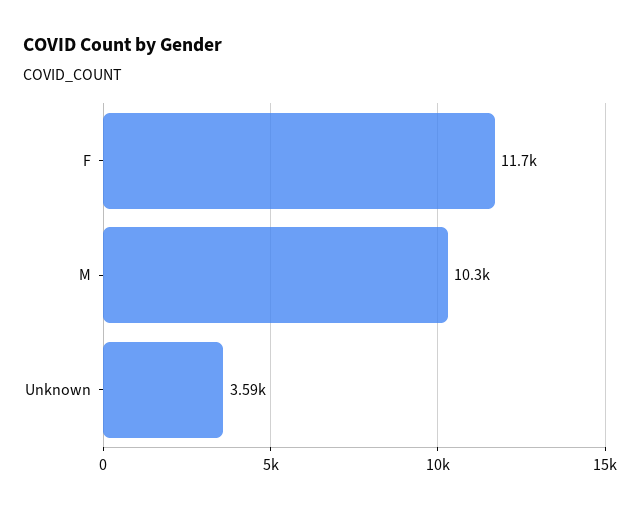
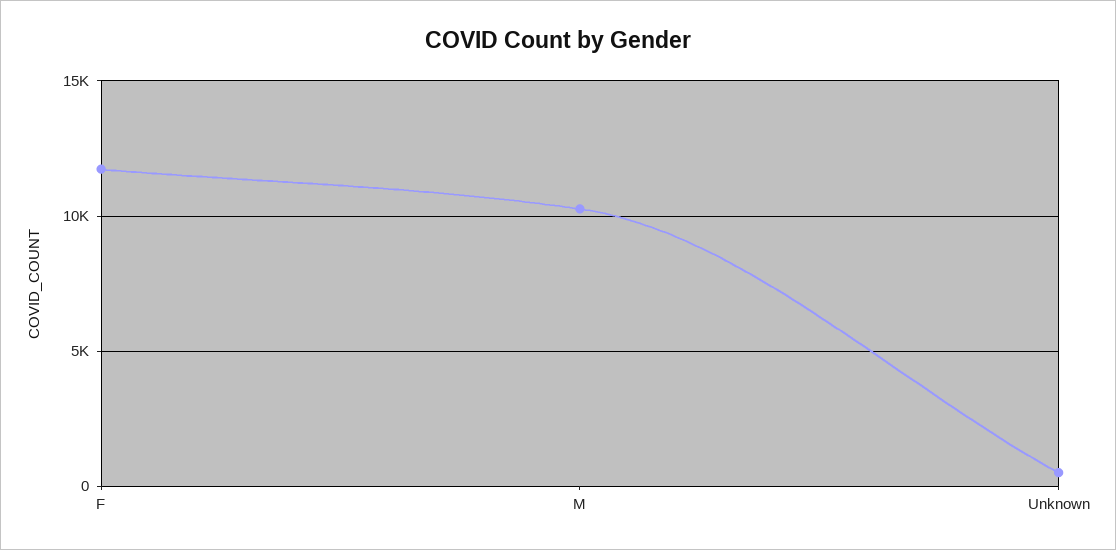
  {
    "F": 11700,
    "M": 10300,
-   "Unknown": 3590
+   "Unknown": 500
  }

